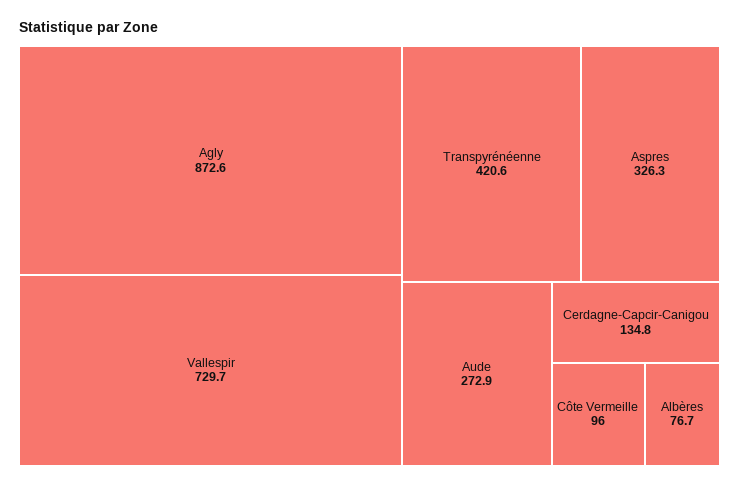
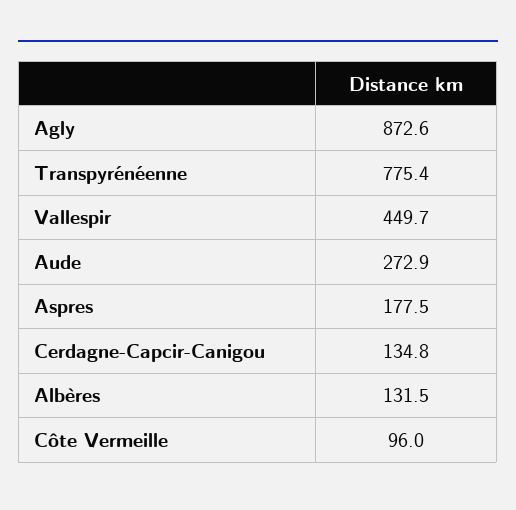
  {
    "Agly": 872.6,
-   "Vallespir": 729.7,
+   "Vallespir": 449.7,
-   "Transpyrénéenne": 420.6,
+   "Transpyrénéenne": 775.4,
-   "Aspres": 326.3,
+   "Aspres": 177.5,
    "Aude": 272.9,
    "Cerdagne-Capcir-Canigou": 134.8,
    "Côte Vermeille": 96,
-   "Albères": 76.7
+   "Albères": 131.5
  }

